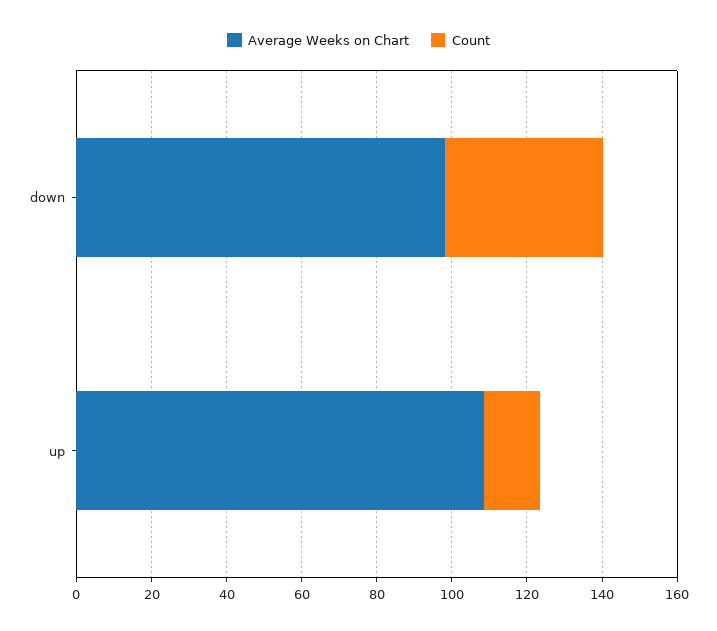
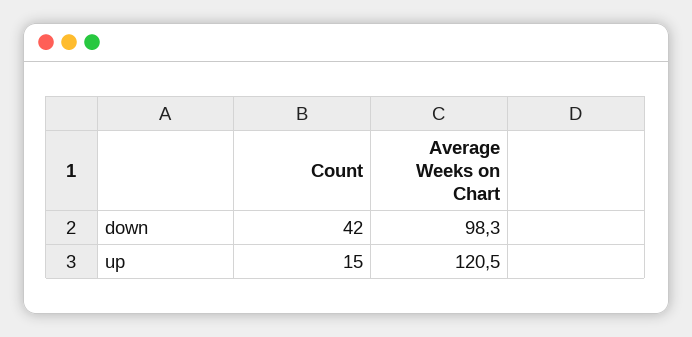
  {
    "Average Weeks on Chart": {
      "down": 98.3,
-     "up": 110
+     "up": 120.5
    },
    "Count": {
      "down": 42,
      "up": 15
    }
  }

